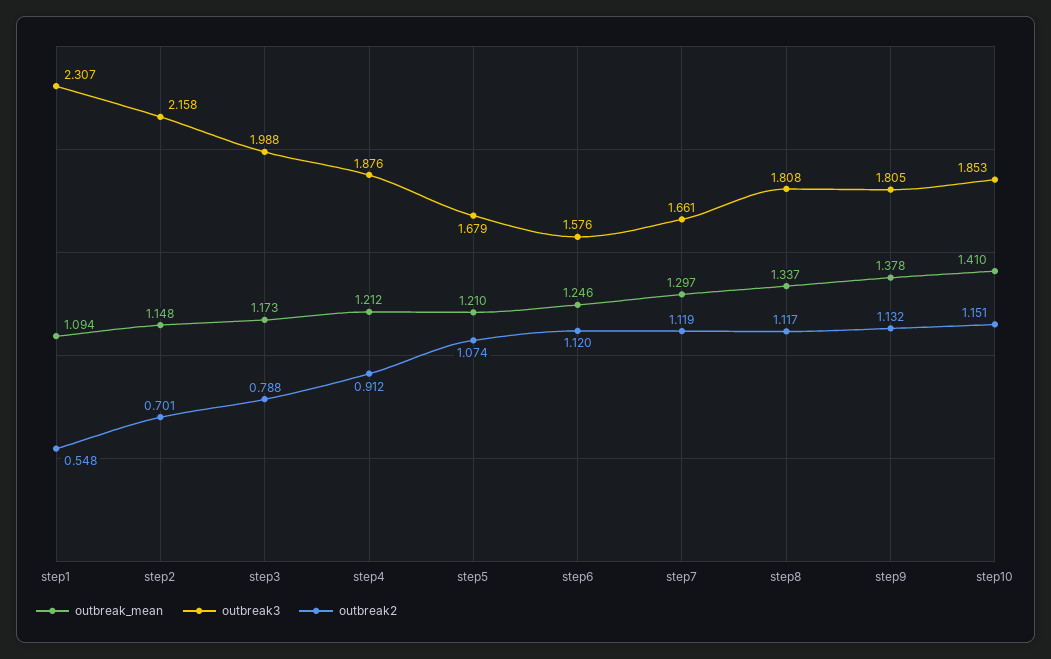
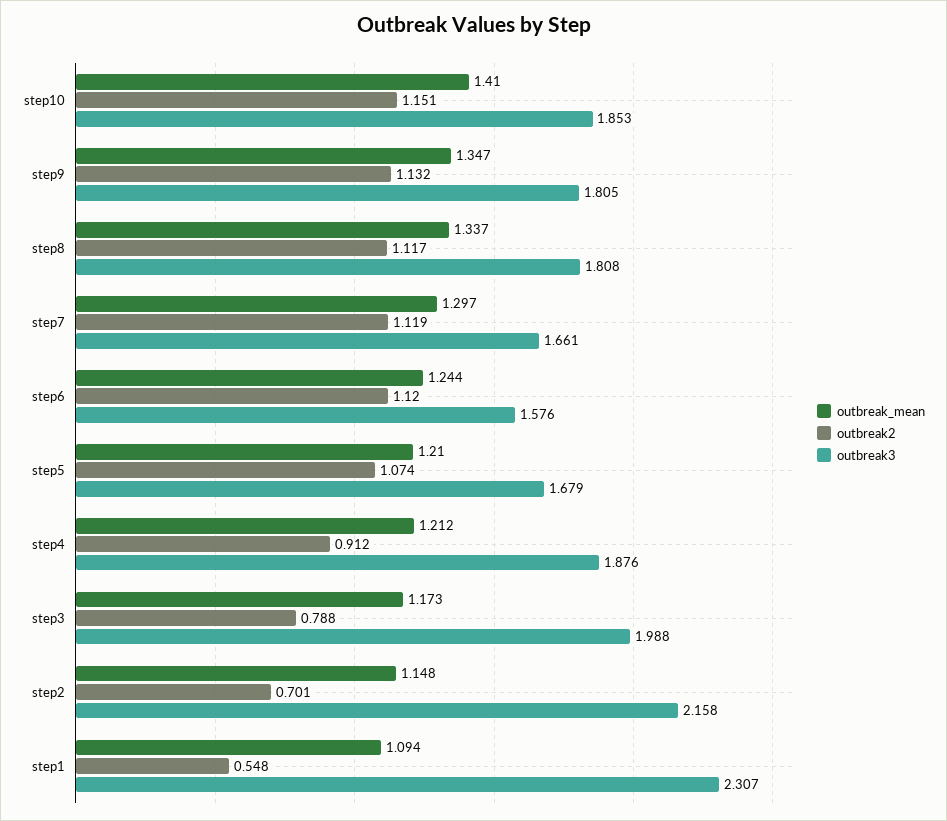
  {
    "outbreak_mean": {
      "step1": 1.094,
      "step2": 1.148,
      "step3": 1.173,
      "step4": 1.212,
      "step5": 1.21,
-     "step6": 1.246,
+     "step6": 1.244,
      "step7": 1.297,
      "step8": 1.337,
-     "step9": 1.378,
+     "step9": 1.347,
      "step10": 1.41
    },
    "outbreak3": {
      "step1": 2.307,
      "step2": 2.158,
      "step3": 1.988,
      "step4": 1.876,
      "step5": 1.679,
      "step6": 1.576,
      "step7": 1.661,
      "step8": 1.808,
      "step9": 1.805,
      "step10": 1.853
    },
    "outbreak2": {
      "step1": 0.548,
      "step2": 0.701,
      "step3": 0.788,
      "step4": 0.912,
      "step5": 1.074,
      "step6": 1.12,
      "step7": 1.119,
      "step8": 1.117,
      "step9": 1.132,
      "step10": 1.151
    }
  }

